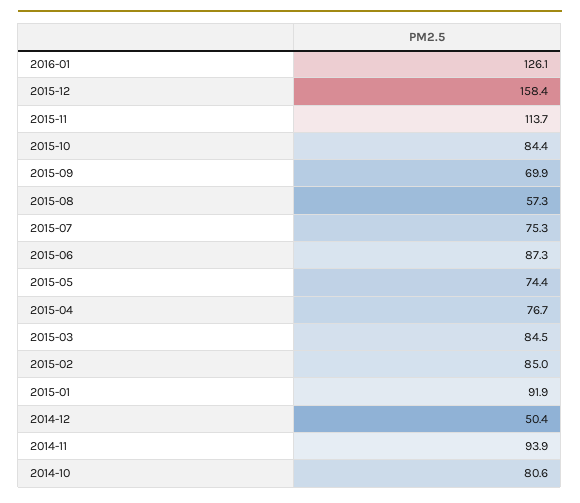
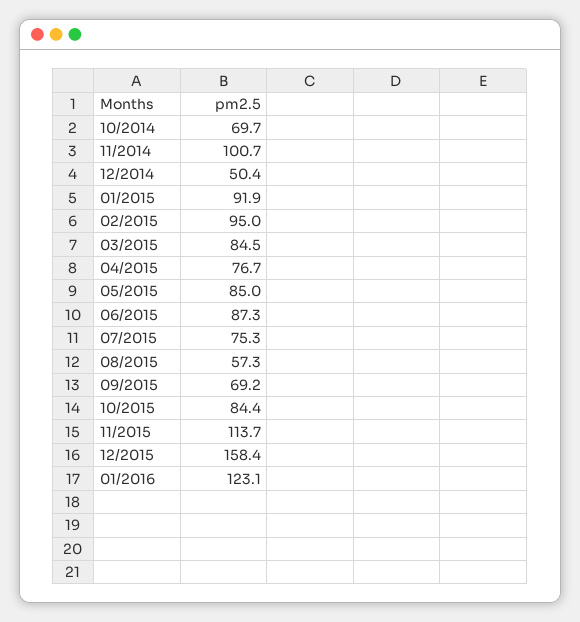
  {
-   "2016-01": 126.1,
+   "2016-01": 123.1,
    "2015-12": 158.4,
    "2015-11": 113.7,
    "2015-10": 84.4,
-   "2015-09": 69.9,
+   "2015-09": 69.2,
    "2015-08": 57.3,
    "2015-07": 75.3,
    "2015-06": 87.3,
-   "2015-05": 74.4,
+   "2015-05": 85,
    "2015-04": 76.7,
    "2015-03": 84.5,
-   "2015-02": 85,
+   "2015-02": 95,
    "2015-01": 91.9,
    "2014-12": 50.4,
-   "2014-11": 93.9,
+   "2014-11": 100.7,
-   "2014-10": 80.6
+   "2014-10": 69.7
  }

